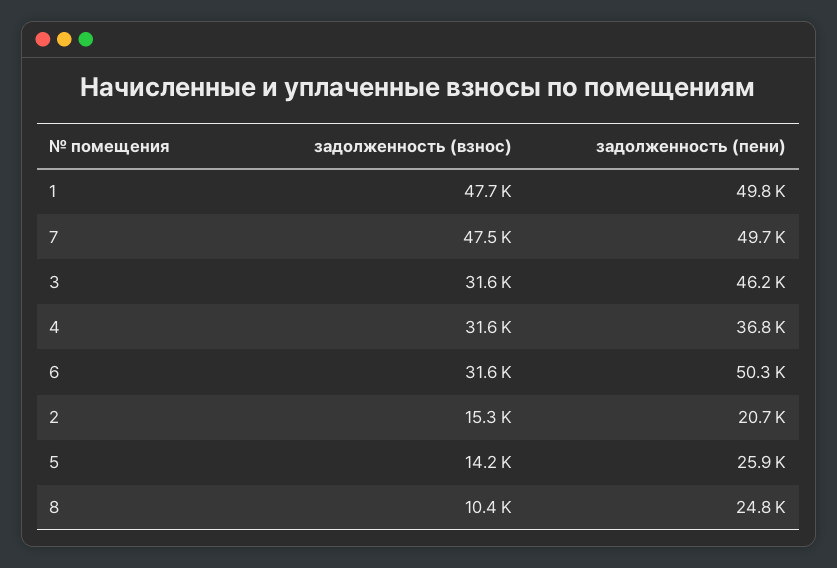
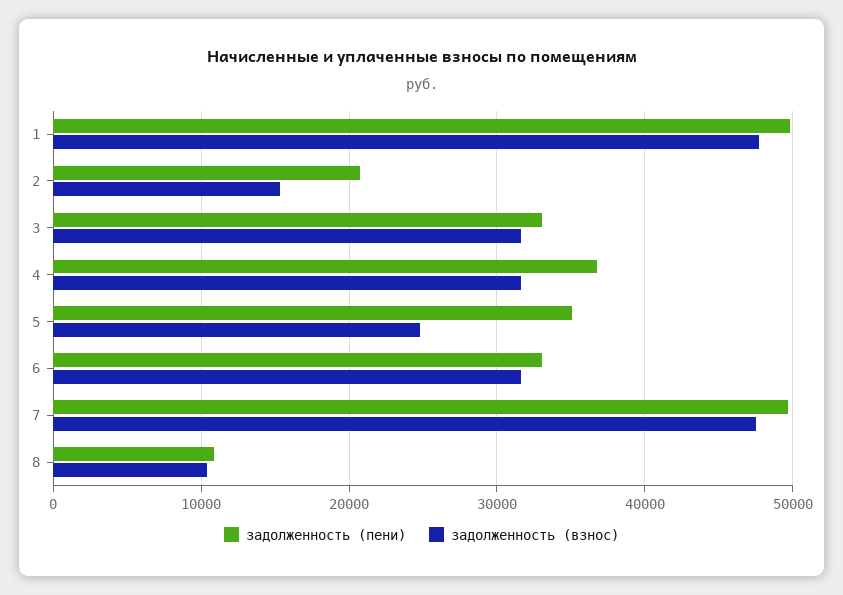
  {
    "задолженность (взнос)": {
      "1": 47700,
      "7": 47500,
      "3": 31600,
      "4": 31600,
      "6": 31600,
      "2": 15300,
-     "5": 14200,
+     "5": 25000,
      "8": 10400
    },
    "задолженность (пени)": {
      "1": 49800,
      "7": 49700,
-     "3": 46200,
+     "3": 33000,
      "4": 36800,
-     "6": 50300,
+     "6": 33000,
      "2": 20700,
-     "5": 25900,
+     "5": 35000,
-     "8": 24800
+     "8": 11000
    }
  }

